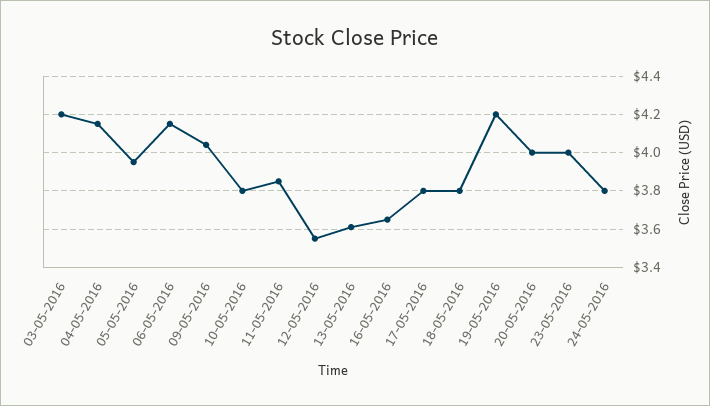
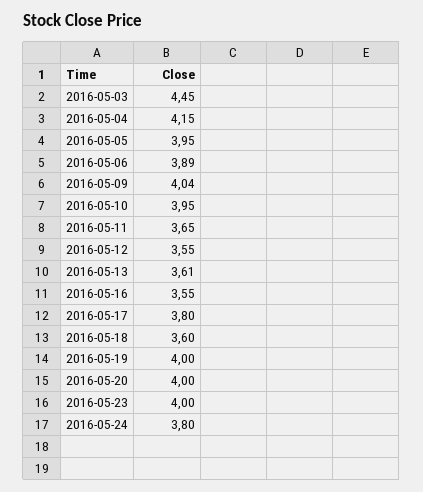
  {
-   "03-05-2016": 4.2,
+   "03-05-2016": 4.45,
    "04-05-2016": 4.15,
    "05-05-2016": 3.95,
-   "06-05-2016": 4.15,
+   "06-05-2016": 3.89,
    "09-05-2016": 4.04,
-   "10-05-2016": 3.8,
+   "10-05-2016": 3.95,
-   "11-05-2016": 3.85,
+   "11-05-2016": 3.65,
    "12-05-2016": 3.55,
    "13-05-2016": 3.61,
-   "16-05-2016": 3.65,
+   "16-05-2016": 3.55,
    "17-05-2016": 3.8,
-   "18-05-2016": 3.8,
+   "18-05-2016": 3.6,
-   "19-05-2016": 4.2,
+   "19-05-2016": 4,
    "20-05-2016": 4,
    "23-05-2016": 4,
    "24-05-2016": 3.8
  }

